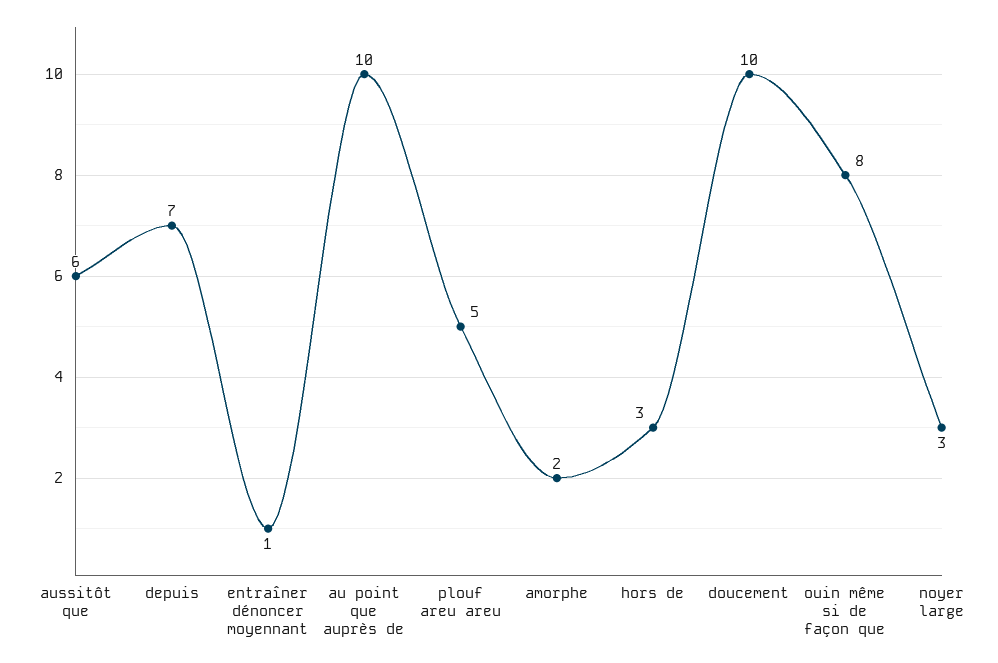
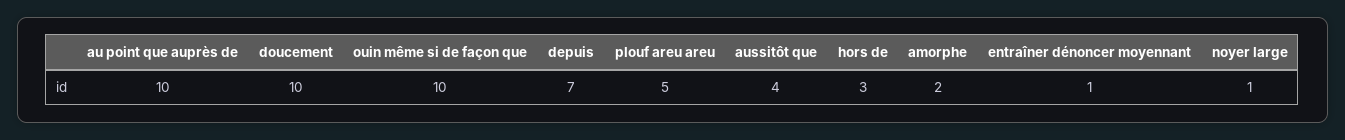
  {
-   "aussitôt que": 6,
+   "aussitôt que": 4,
    "depuis": 7,
    "entraîner dénoncer moyennant": 1,
    "au point que auprès de": 10,
    "plouf areu areu": 5,
    "amorphe": 2,
    "hors de": 3,
    "doucement": 10,
-   "ouin même si de façon que": 8,
+   "ouin même si de façon que": 10,
-   "noyer large": 3
+   "noyer large": 1
  }

